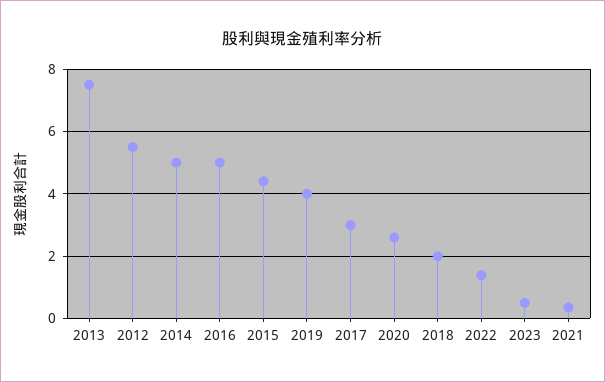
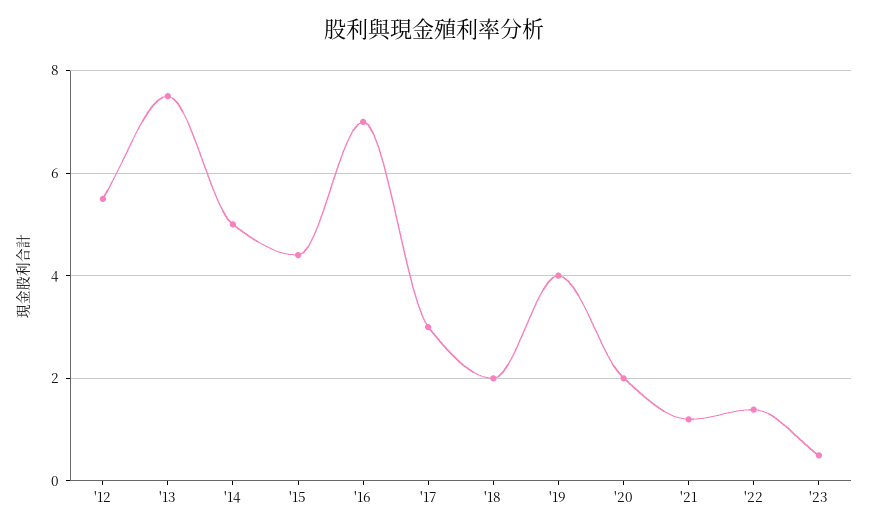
  {
    "2013": 7.6,
    "2012": 5.6,
    "2014": 5,
-   "2016": 5,
+   "2016": 7,
    "2015": 4.4,
    "2019": 4,
    "2017": 3,
-   "2020": 2.6,
+   "2020": 2,
    "2018": 2,
    "2022": 1.4,
    "2023": 0.6,
-   "2021": 0.4
+   "2021": 1.2
  }

